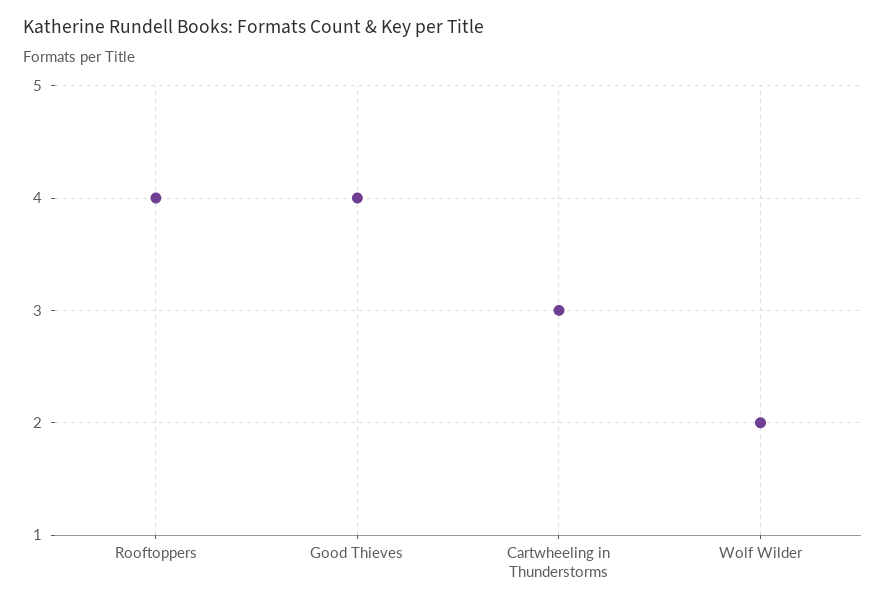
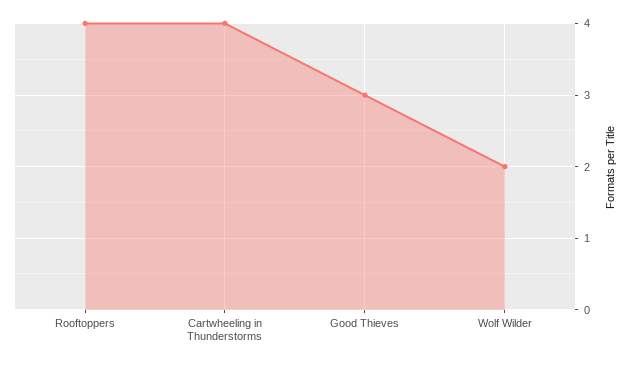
  {
    "Rooftoppers": 4,
-   "Good Thieves": 4,
+   "Good Thieves": 3,
-   "Cartwheeling in Thunderstorms": 3,
+   "Cartwheeling in Thunderstorms": 4,
    "Wolf Wilder": 2
  }

